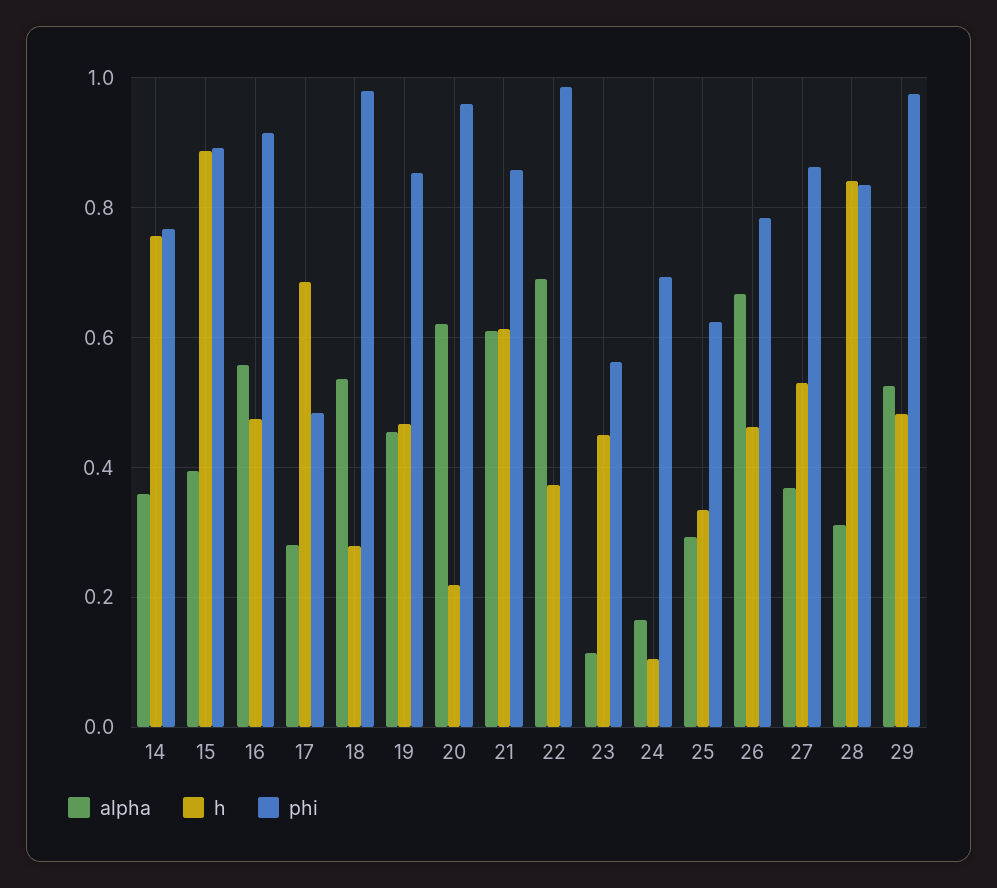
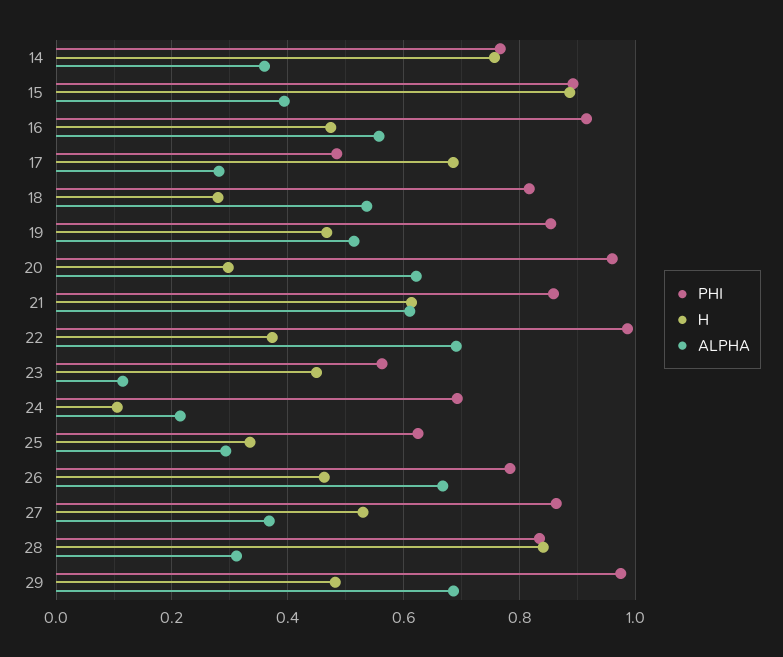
  {
    "alpha": {
      "14": 0.36,
      "15": 0.4,
      "16": 0.56,
      "17": 0.28,
      "18": 0.54,
-     "19": 0.46,
+     "19": 0.52,
      "20": 0.62,
      "21": 0.62,
      "22": 0.7,
      "23": 0.12,
-     "24": 0.16,
+     "24": 0.22,
      "25": 0.3,
      "26": 0.66,
      "27": 0.36,
      "28": 0.32,
-     "29": 0.52
+     "29": 0.68
    },
    "h": {
      "14": 0.76,
      "15": 0.88,
      "16": 0.48,
      "17": 0.68,
      "18": 0.28,
      "19": 0.46,
-     "20": 0.22,
+     "20": 0.3,
      "21": 0.62,
      "22": 0.38,
      "23": 0.44,
      "24": 0.1,
      "25": 0.34,
      "26": 0.46,
      "27": 0.52,
      "28": 0.84,
      "29": 0.48
    },
    "phi": {
      "14": 0.76,
      "15": 0.9,
      "16": 0.92,
      "17": 0.48,
-     "18": 0.98,
+     "18": 0.82,
      "19": 0.86,
      "20": 0.96,
      "21": 0.86,
      "22": 0.98,
      "23": 0.56,
      "24": 0.7,
      "25": 0.62,
      "26": 0.78,
      "27": 0.86,
      "28": 0.84,
      "29": 0.98
    }
  }

